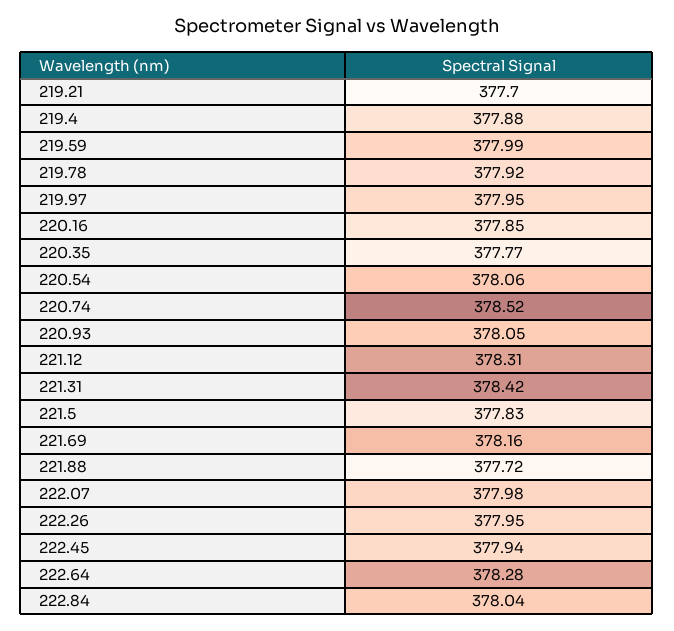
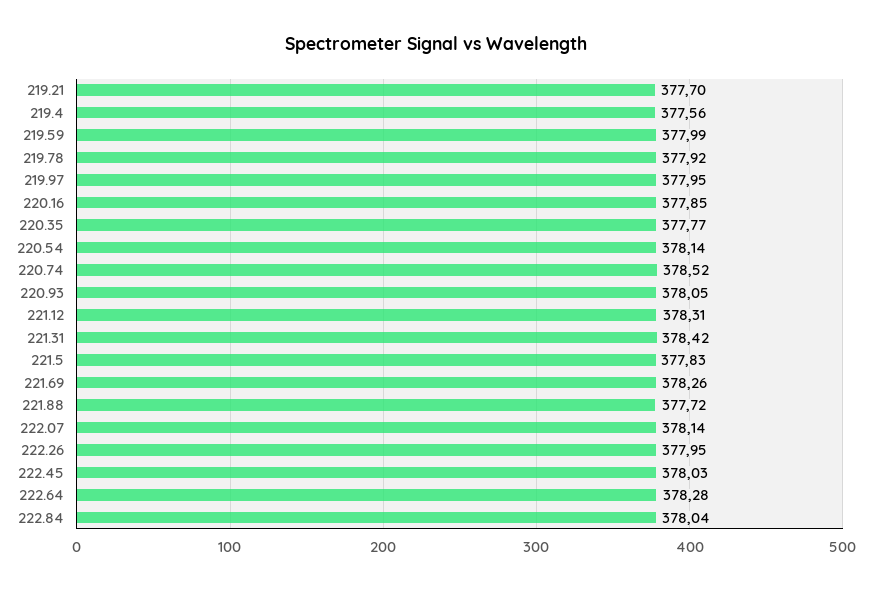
  {
    "219.21": 377.7,
-   "219.4": 377.88,
+   "219.4": 377.56,
    "219.59": 377.99,
    "219.78": 377.92,
    "219.97": 377.95,
    "220.16": 377.85,
    "220.35": 377.77,
-   "220.54": 378.06,
+   "220.54": 378.14,
    "220.74": 378.52,
    "220.93": 378.05,
    "221.12": 378.31,
    "221.31": 378.42,
    "221.5": 377.83,
-   "221.69": 378.16,
+   "221.69": 378.26,
    "221.88": 377.72,
-   "222.07": 377.98,
+   "222.07": 378.14,
    "222.26": 377.95,
-   "222.45": 377.94,
+   "222.45": 378.03,
    "222.64": 378.28,
    "222.84": 378.04
  }

